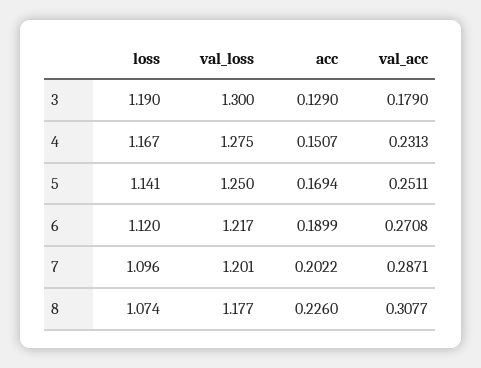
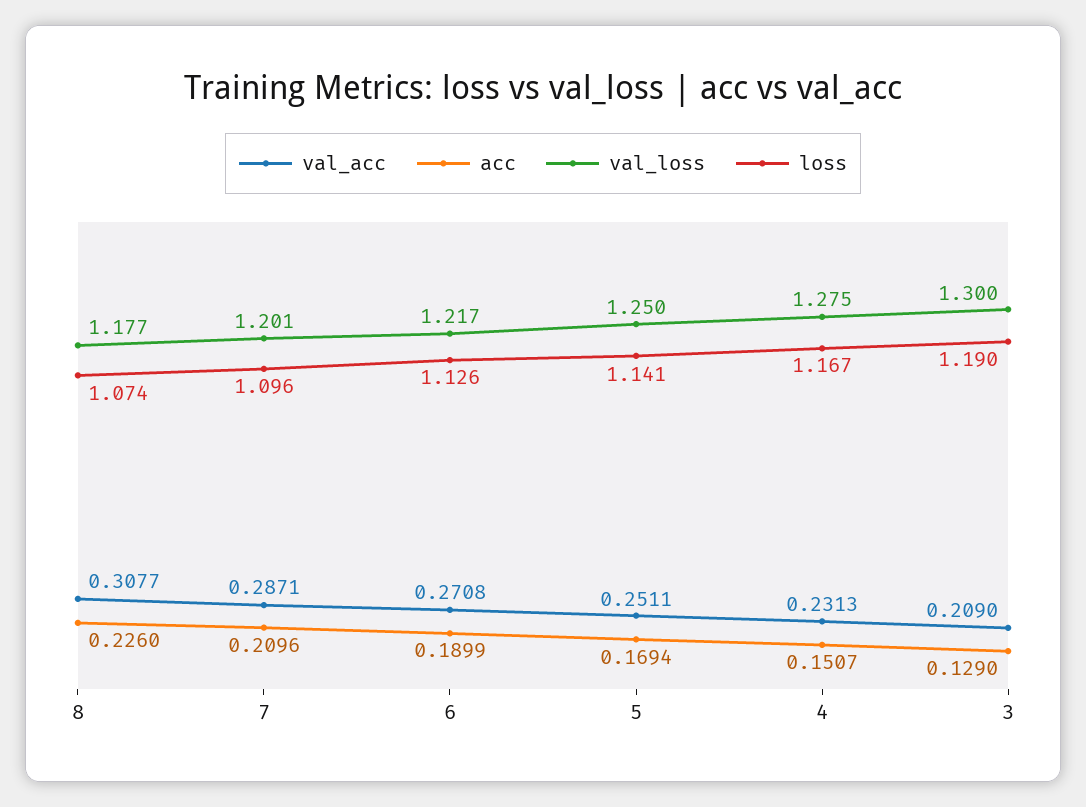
  {
    "loss": {
      "3": 1.19,
      "4": 1.167,
      "5": 1.141,
-     "6": 1.12,
+     "6": 1.126,
      "7": 1.096,
      "8": 1.074
    },
    "val_loss": {
      "3": 1.3,
      "4": 1.275,
      "5": 1.25,
      "6": 1.217,
      "7": 1.201,
      "8": 1.177
    },
    "acc": {
      "3": 0.129,
      "4": 0.1507,
      "5": 0.1694,
      "6": 0.1899,
-     "7": 0.2022,
+     "7": 0.2096,
      "8": 0.226
    },
    "val_acc": {
-     "3": 0.179,
+     "3": 0.209,
      "4": 0.2313,
      "5": 0.2511,
      "6": 0.2708,
      "7": 0.2871,
      "8": 0.3077
    }
  }

